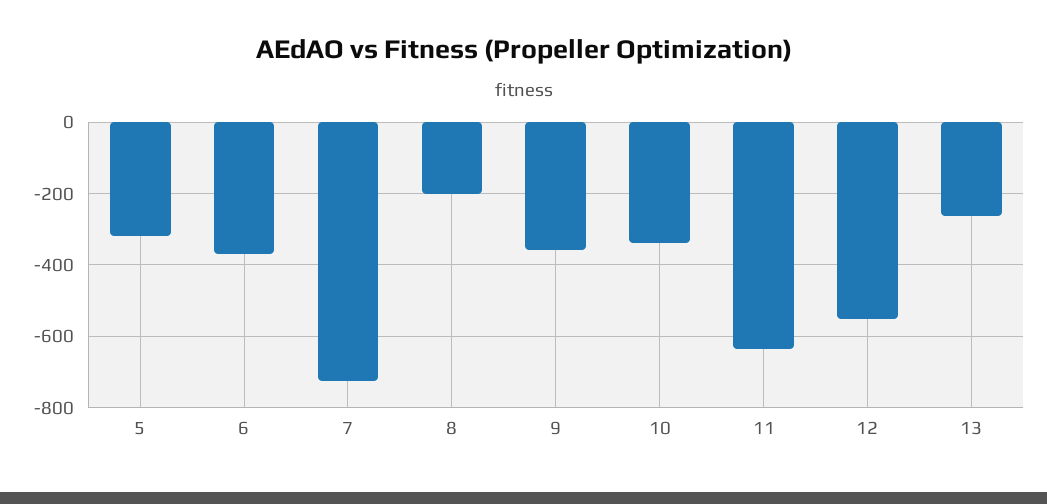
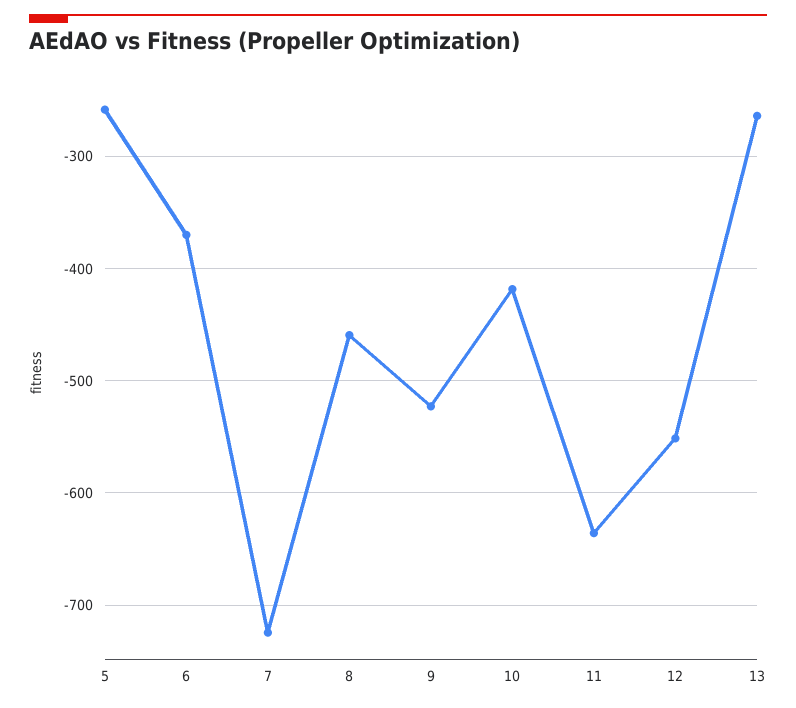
  {
-   "5": -320,
+   "5": -260,
    "6": -370,
    "7": -720,
-   "8": -200,
+   "8": -460,
-   "9": -360,
+   "9": -520,
-   "10": -340,
+   "10": -420,
    "11": -640,
    "12": -550,
    "13": -260
  }

